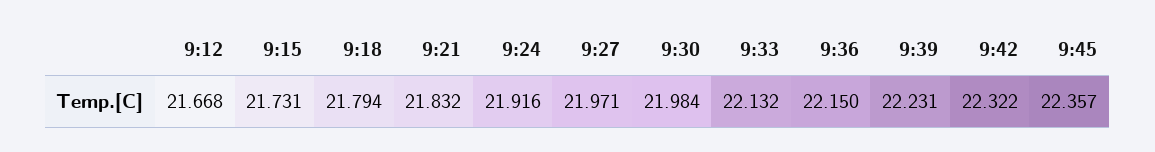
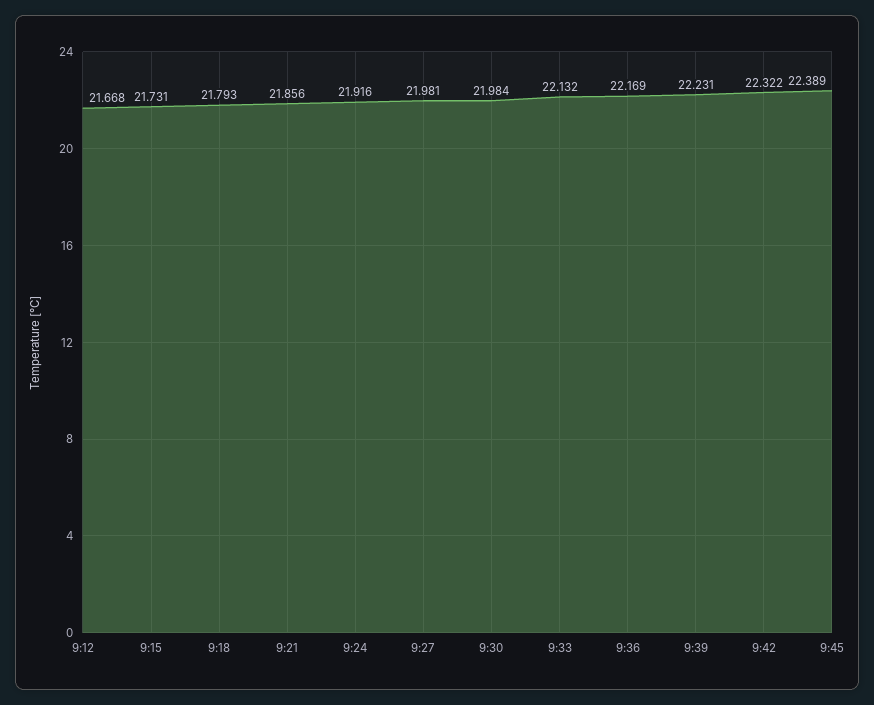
  {
    "9:12": 21.668,
    "9:15": 21.731,
-   "9:18": 21.794,
+   "9:18": 21.793,
-   "9:21": 21.832,
+   "9:21": 21.856,
    "9:24": 21.916,
-   "9:27": 21.971,
+   "9:27": 21.981,
    "9:30": 21.984,
    "9:33": 22.132,
-   "9:36": 22.15,
+   "9:36": 22.169,
    "9:39": 22.231,
    "9:42": 22.322,
-   "9:45": 22.357
+   "9:45": 22.389
  }

